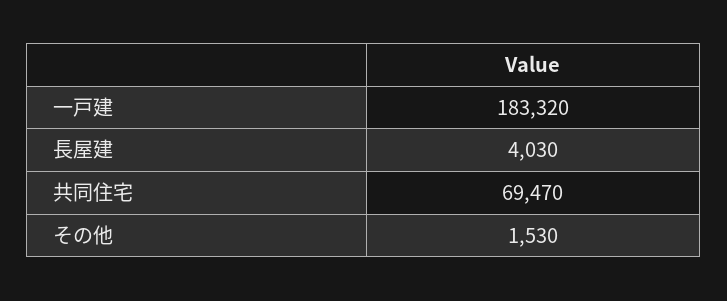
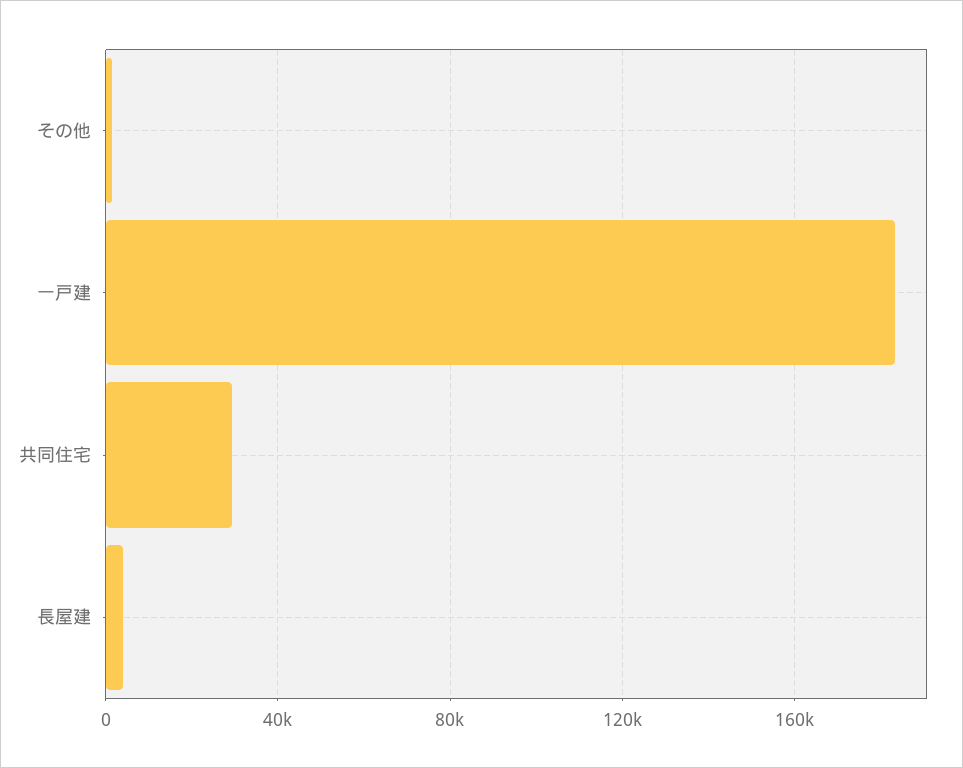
  {
    "一戸建": 183320,
    "長屋建": 4030,
-   "共同住宅": 69470,
+   "共同住宅": 30000,
    "その他": 1530
  }

